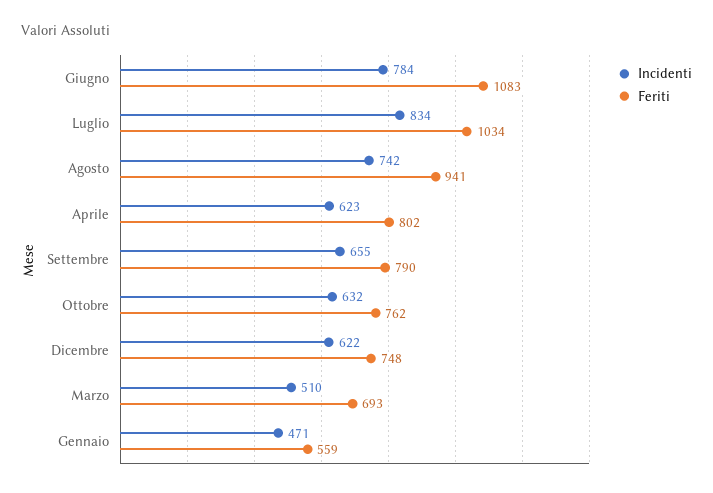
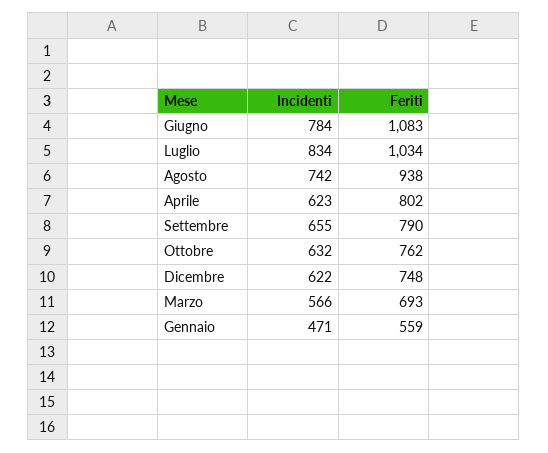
  {
    "Incidenti": {
      "Giugno": 784,
      "Luglio": 834,
      "Agosto": 742,
      "Aprile": 623,
      "Settembre": 655,
      "Ottobre": 632,
      "Dicembre": 622,
-     "Marzo": 510,
+     "Marzo": 566,
      "Gennaio": 471
    },
    "Feriti": {
      "Giugno": 1083,
      "Luglio": 1034,
-     "Agosto": 941,
+     "Agosto": 938,
      "Aprile": 802,
      "Settembre": 790,
      "Ottobre": 762,
      "Dicembre": 748,
      "Marzo": 693,
      "Gennaio": 559
    }
  }

